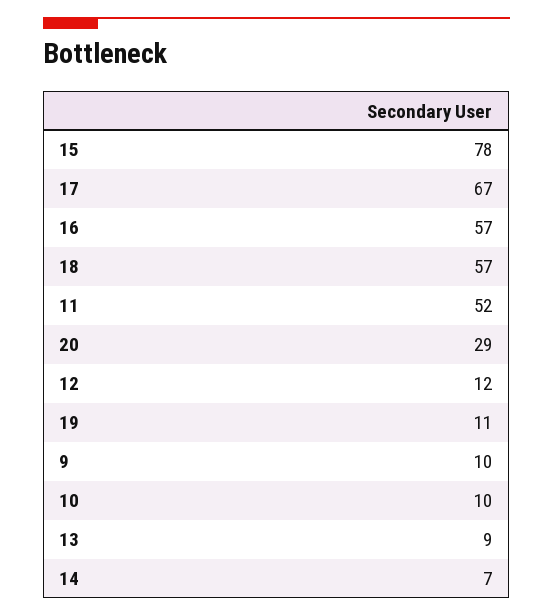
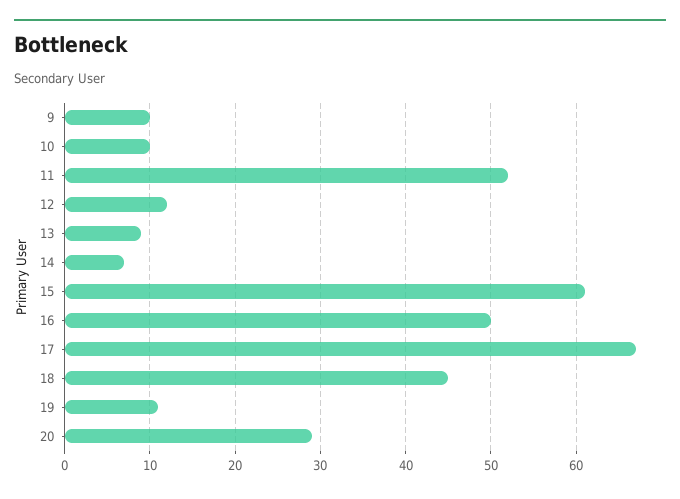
  {
-   "15": 78,
+   "15": 61,
    "17": 67,
-   "16": 57,
+   "16": 50,
-   "18": 57,
+   "18": 45,
    "11": 52,
    "20": 29,
    "12": 12,
    "19": 11,
    "9": 10,
    "10": 10,
    "13": 9,
    "14": 7
  }

